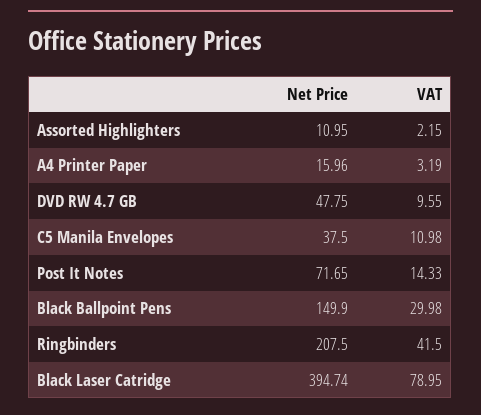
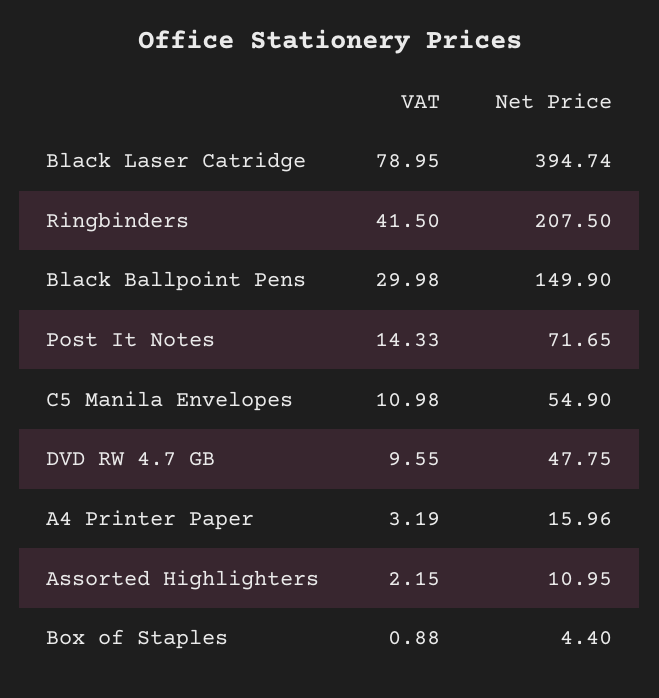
  {
    "Net Price": {
      "Assorted Highlighters": 10.95,
      "A4 Printer Paper": 15.96,
      "DVD RW 4.7 GB": 47.75,
-     "C5 Manila Envelopes": 37.5,
+     "C5 Manila Envelopes": 54.9,
      "Post It Notes": 71.65,
      "Black Ballpoint Pens": 149.9,
      "Ringbinders": 207.5,
-     "Black Laser Catridge": 394.74
+     "Black Laser Catridge": 394.74,
+     "Box of Staples": 4.4
    },
    "VAT": {
      "Assorted Highlighters": 2.15,
      "A4 Printer Paper": 3.19,
      "DVD RW 4.7 GB": 9.55,
      "C5 Manila Envelopes": 10.98,
      "Post It Notes": 14.33,
      "Black Ballpoint Pens": 29.98,
      "Ringbinders": 41.5,
-     "Black Laser Catridge": 78.95
+     "Black Laser Catridge": 78.95,
+     "Box of Staples": 0.88
    }
  }

